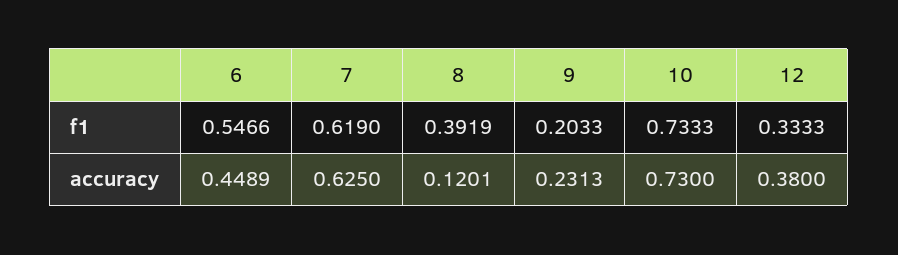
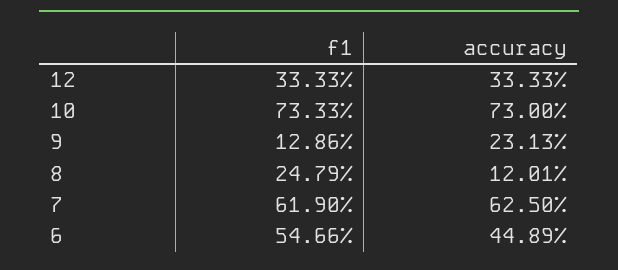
  {
    "6": {
      "f1": 0.5466,
      "accuracy": 0.4489
    },
    "7": {
      "f1": 0.619,
      "accuracy": 0.625
    },
    "8": {
-     "f1": 0.3919,
+     "f1": 0.2479,
      "accuracy": 0.1201
    },
    "9": {
-     "f1": 0.2033,
+     "f1": 0.1286,
      "accuracy": 0.2313
    },
    "10": {
      "f1": 0.7333,
      "accuracy": 0.73
    },
    "12": {
      "f1": 0.3333,
-     "accuracy": 0.38
+     "accuracy": 0.3333
    }
  }

